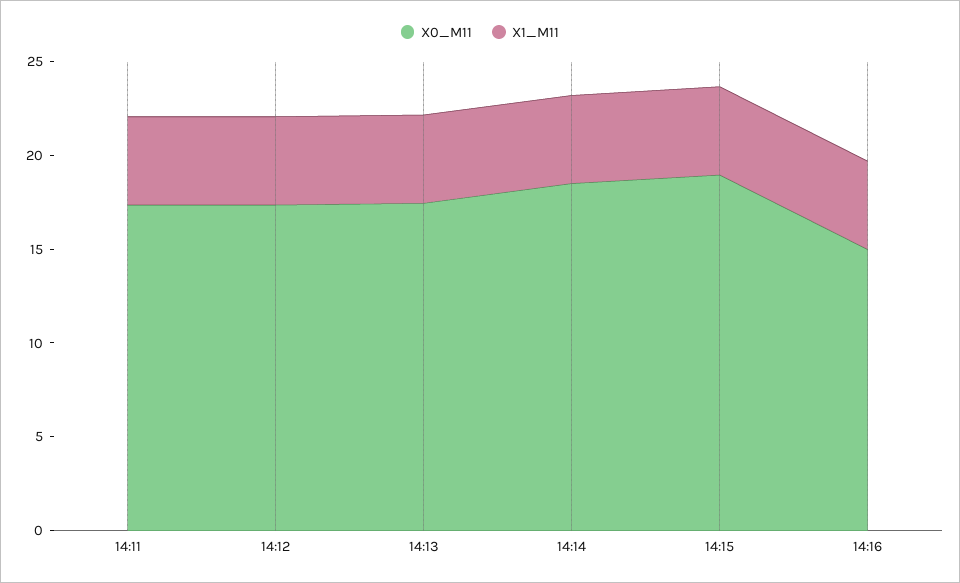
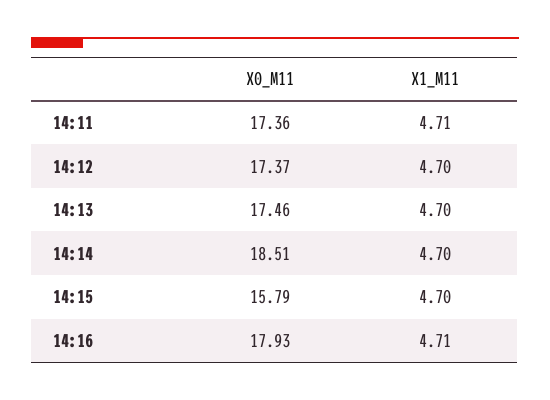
  {
    "X0_M11": {
      "14:11": 17.36,
      "14:12": 17.37,
      "14:13": 17.46,
      "14:14": 18.51,
-     "14:15": 19,
+     "14:15": 15.79,
-     "14:16": 15
+     "14:16": 17.93
    },
    "X1_M11": {
      "14:11": 4.71,
      "14:12": 4.7,
      "14:13": 4.7,
      "14:14": 4.7,
      "14:15": 4.7,
      "14:16": 4.71
    }
  }

